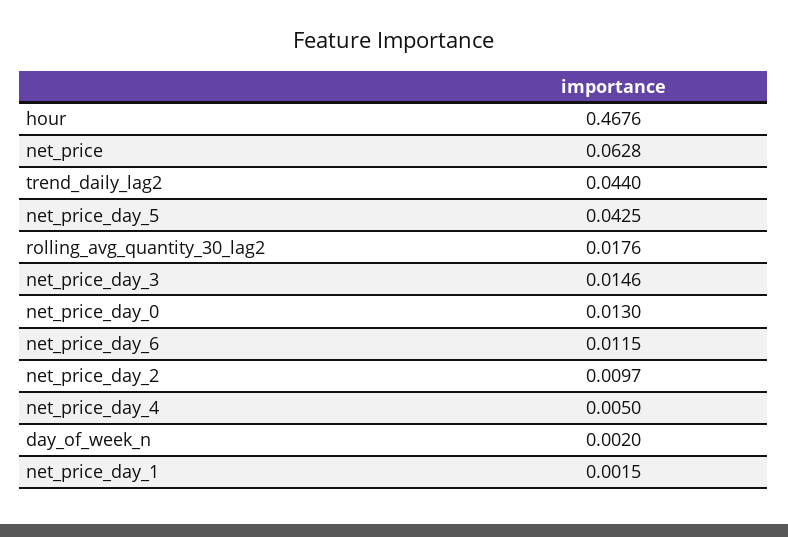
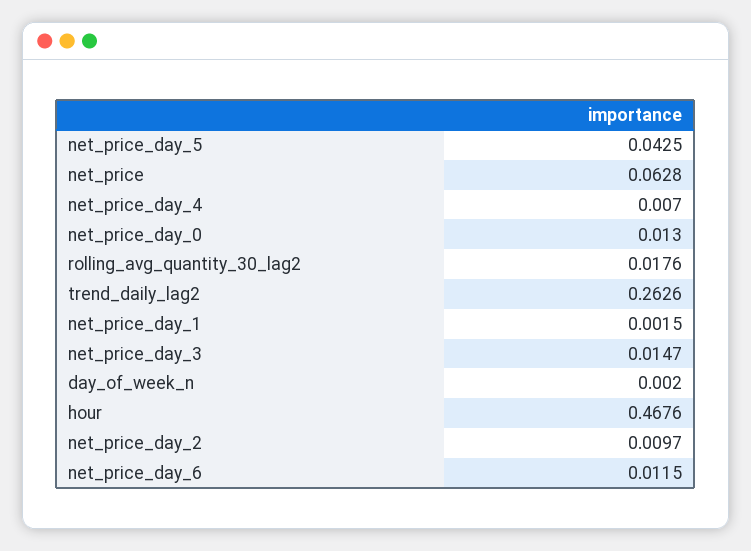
  {
    "hour": 0.4676,
    "net_price": 0.0628,
-   "trend_daily_lag2": 0.044,
+   "trend_daily_lag2": 0.2626,
    "net_price_day_5": 0.0425,
    "rolling_avg_quantity_30_lag2": 0.0176,
-   "net_price_day_3": 0.0146,
+   "net_price_day_3": 0.0147,
    "net_price_day_0": 0.013,
    "net_price_day_6": 0.0115,
    "net_price_day_2": 0.0097,
-   "net_price_day_4": 0.005,
+   "net_price_day_4": 0.007,
    "day_of_week_n": 0.002,
    "net_price_day_1": 0.0015
  }

